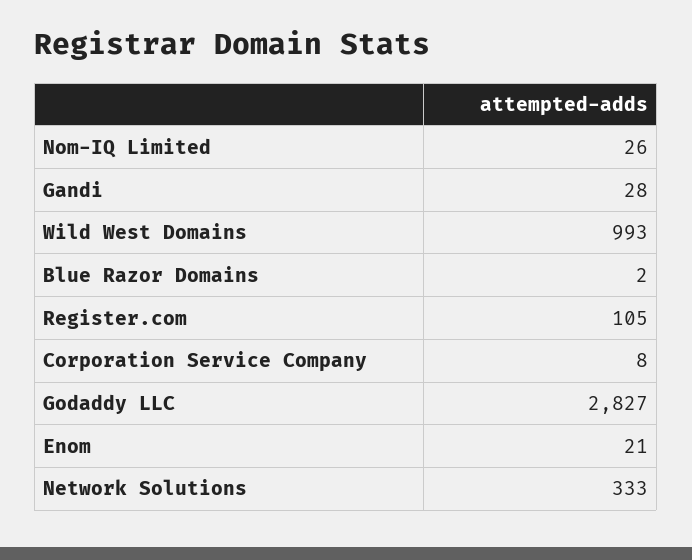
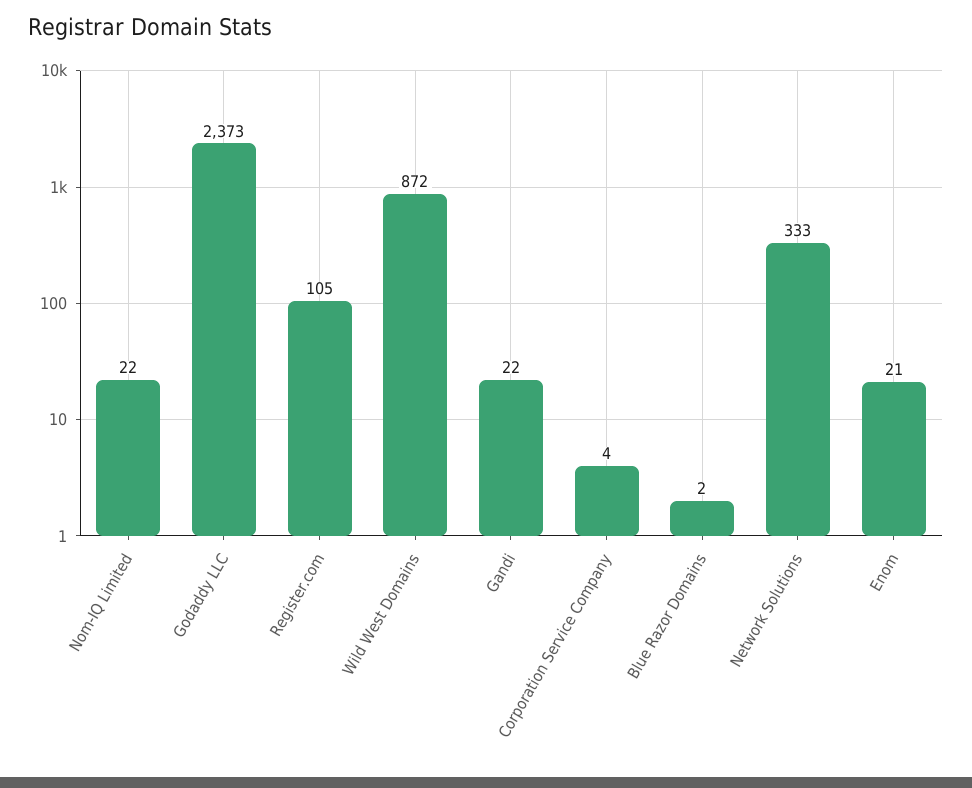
  {
-   "Nom-IQ Limited": 26,
+   "Nom-IQ Limited": 22,
-   "Gandi": 28,
+   "Gandi": 22,
-   "Wild West Domains": 993,
+   "Wild West Domains": 872,
    "Blue Razor Domains": 2,
    "Register.com": 105,
-   "Corporation Service Company": 8,
+   "Corporation Service Company": 4,
-   "Godaddy LLC": 2827,
+   "Godaddy LLC": 2373,
    "Enom": 21,
    "Network Solutions": 333
  }

